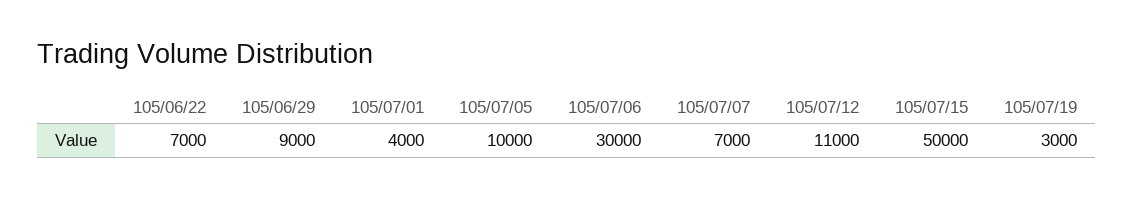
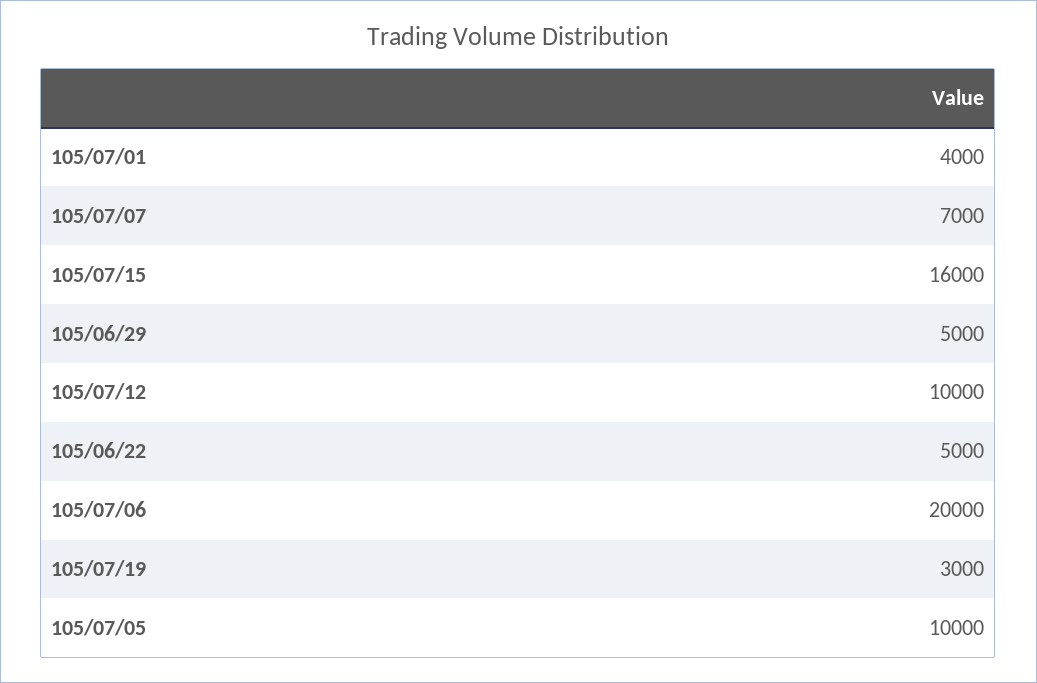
  {
-   "105/06/22": 7000,
+   "105/06/22": 5000,
-   "105/06/29": 9000,
+   "105/06/29": 5000,
    "105/07/01": 4000,
    "105/07/05": 10000,
-   "105/07/06": 30000,
+   "105/07/06": 20000,
    "105/07/07": 7000,
-   "105/07/12": 11000,
+   "105/07/12": 10000,
-   "105/07/15": 50000,
+   "105/07/15": 16000,
    "105/07/19": 3000
  }

